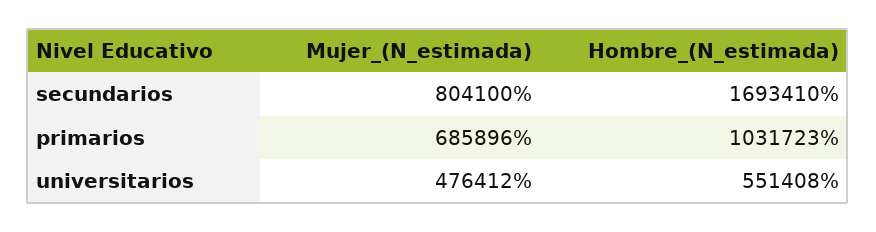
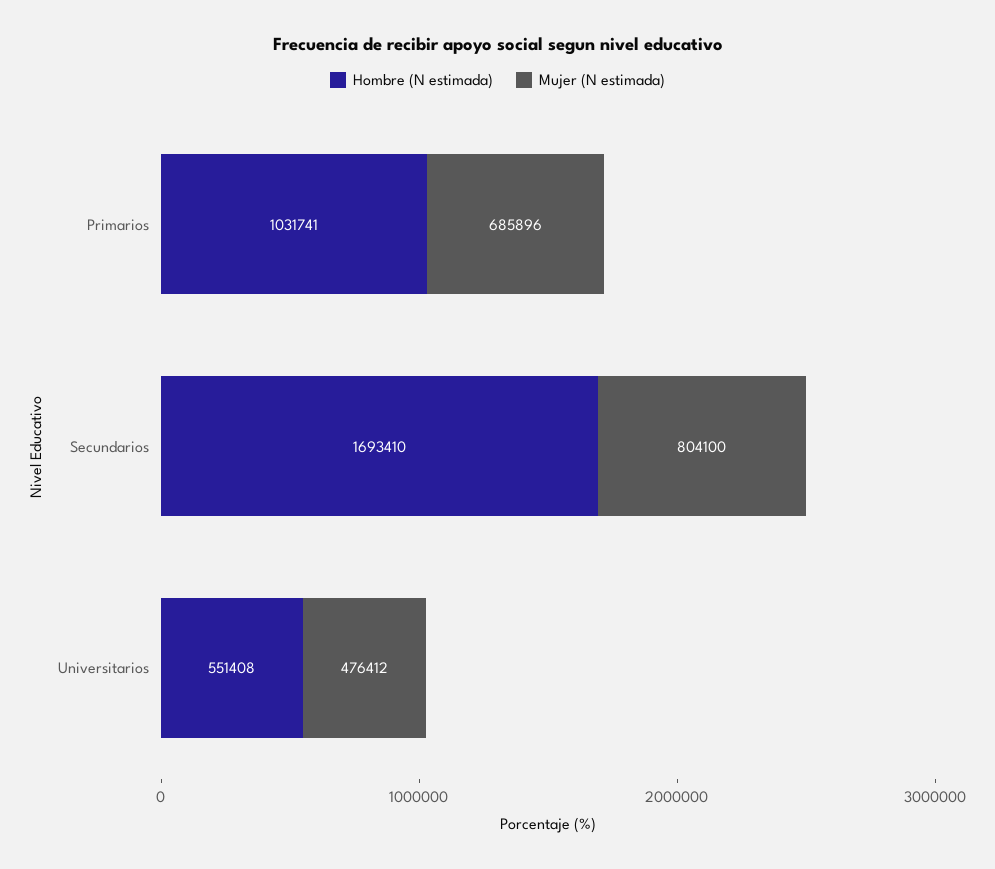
  {
    "Mujer_(N_estimada)": {
      "secundarios": 804100,
      "primarios": 685896,
      "universitarios": 476412
    },
    "Hombre_(N_estimada)": {
      "secundarios": 1693410,
-     "primarios": 1031723,
+     "primarios": 1031741,
      "universitarios": 551408
    }
  }

